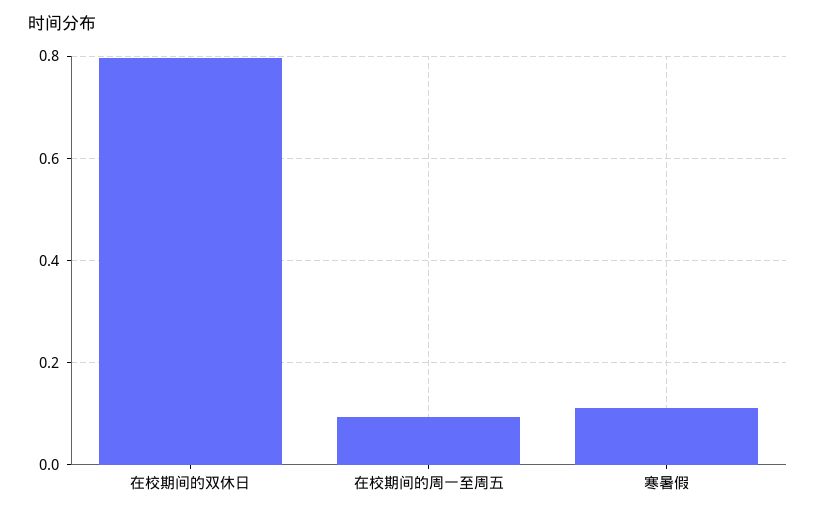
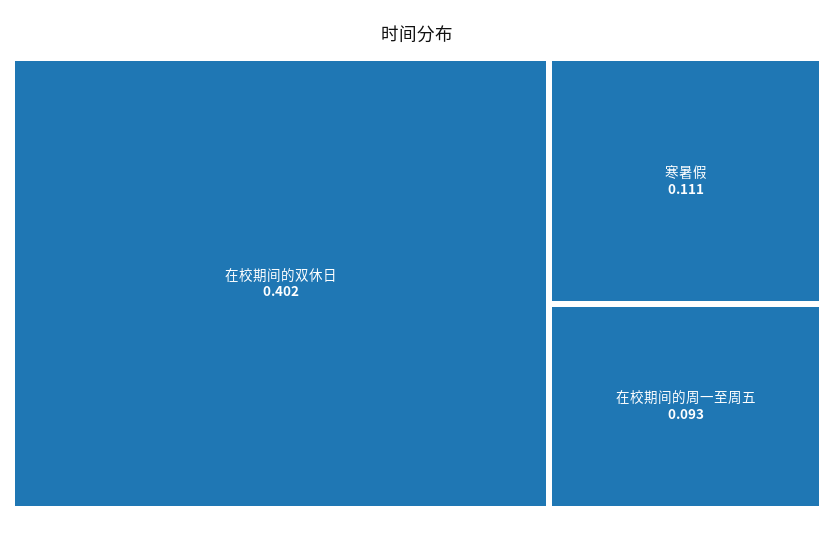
  {
-   "在校期间的双休日": 0.8,
+   "在校期间的双休日": 0.402,
    "在校期间的周一至周五": 0.093,
    "寒暑假": 0.111
  }

